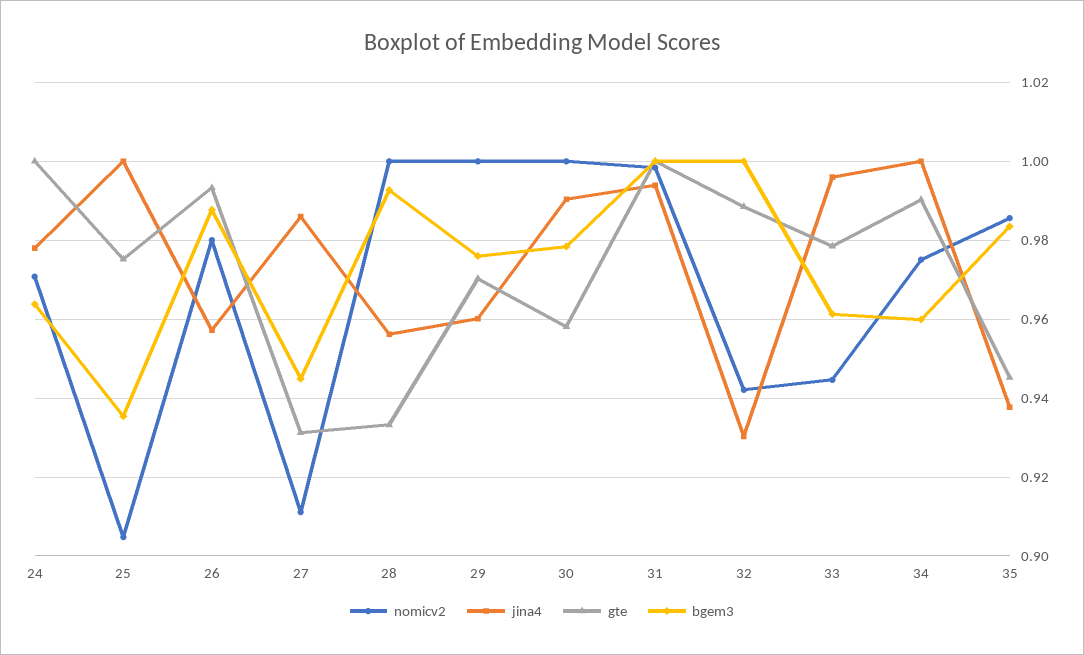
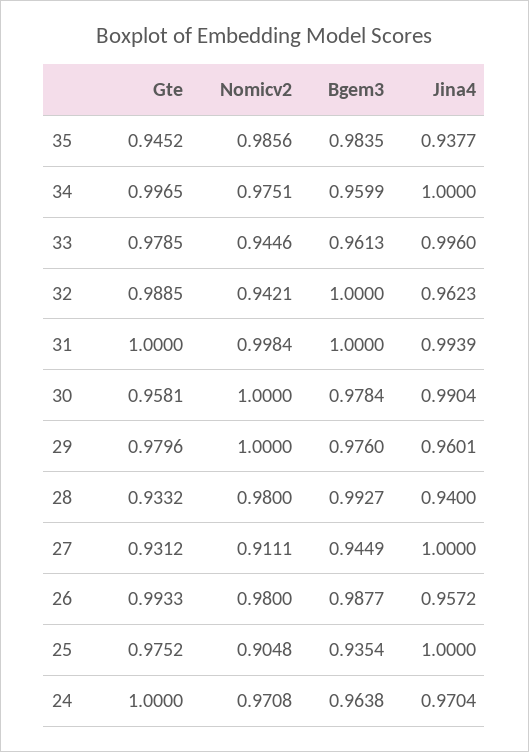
  {
    "nomicv2": {
      "24": 0.9708,
      "25": 0.9048,
      "26": 0.98,
      "27": 0.9111,
-     "28": 1,
+     "28": 0.98,
      "29": 1,
      "30": 1,
      "31": 0.9984,
      "32": 0.9421,
      "33": 0.9446,
      "34": 0.9751,
      "35": 0.9856
    },
    "jina4": {
-     "24": 0.978,
+     "24": 0.9704,
      "25": 1,
      "26": 0.9572,
-     "27": 0.986,
+     "27": 1,
-     "28": 0.956,
+     "28": 0.94,
      "29": 0.9601,
      "30": 0.9904,
      "31": 0.9939,
-     "32": 0.93,
+     "32": 0.9623,
      "33": 0.996,
      "34": 1,
      "35": 0.9377
    },
    "gte": {
      "24": 1,
      "25": 0.9752,
      "26": 0.9933,
      "27": 0.9312,
      "28": 0.9332,
-     "29": 0.97,
+     "29": 0.9796,
      "30": 0.9581,
      "31": 1,
      "32": 0.9885,
      "33": 0.9785,
-     "34": 0.99,
+     "34": 0.9965,
      "35": 0.9452
    },
    "bgem3": {
      "24": 0.9638,
      "25": 0.9354,
      "26": 0.9877,
      "27": 0.9449,
      "28": 0.9927,
      "29": 0.976,
      "30": 0.9784,
      "31": 1,
      "32": 1,
      "33": 0.9613,
      "34": 0.9599,
      "35": 0.9835
    }
  }

